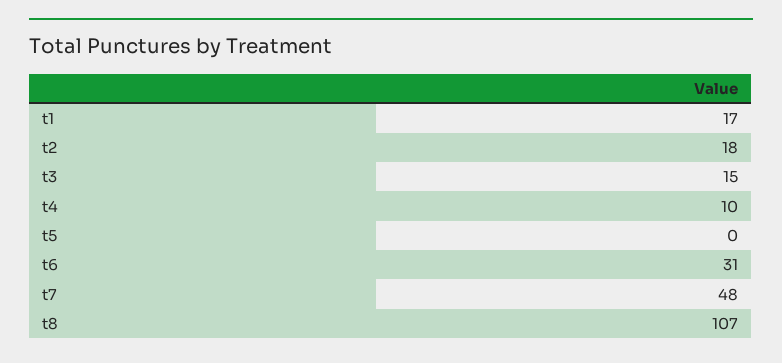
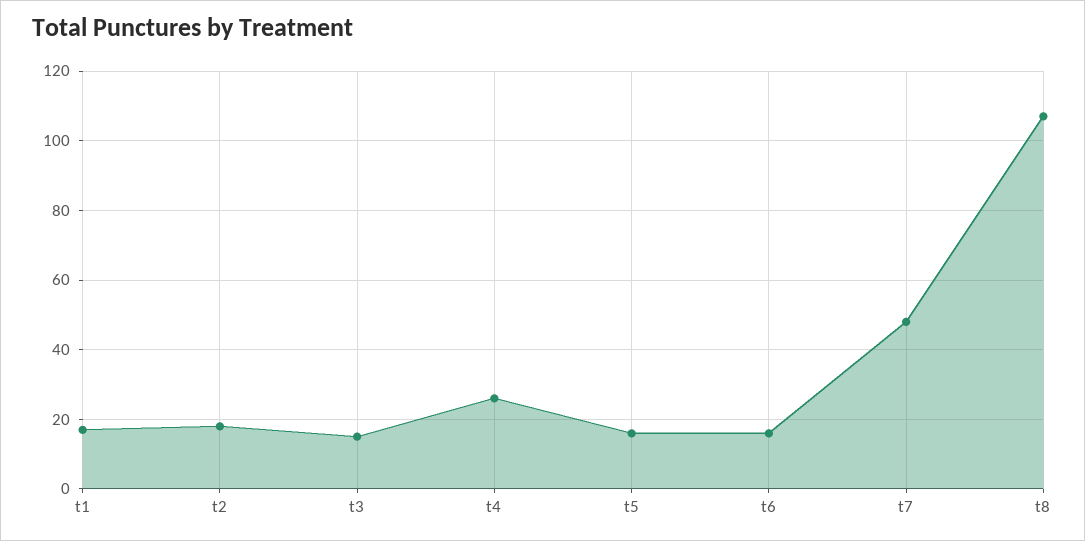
  {
    "t1": 17,
    "t2": 18,
    "t3": 15,
-   "t4": 10,
+   "t4": 25,
-   "t5": 0,
+   "t5": 15,
-   "t6": 31,
+   "t6": 15,
    "t7": 48,
    "t8": 107
  }

